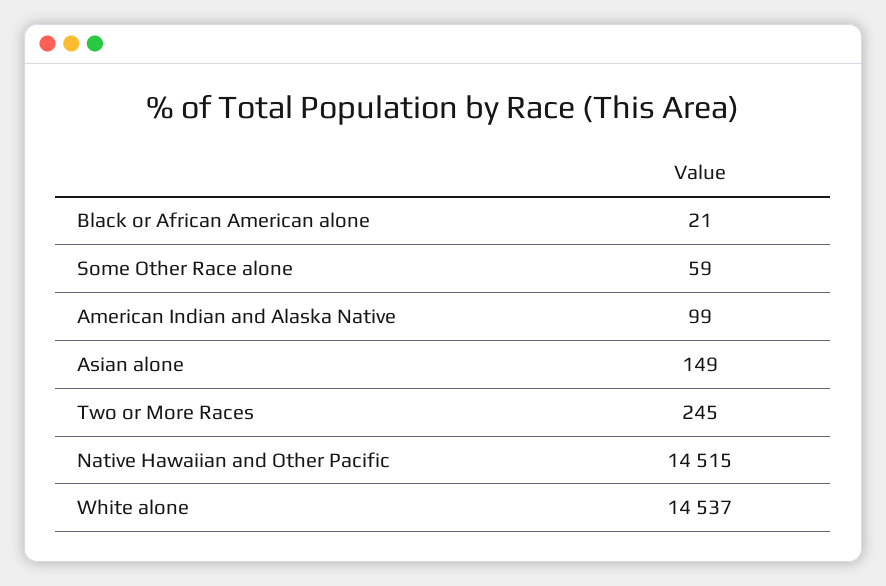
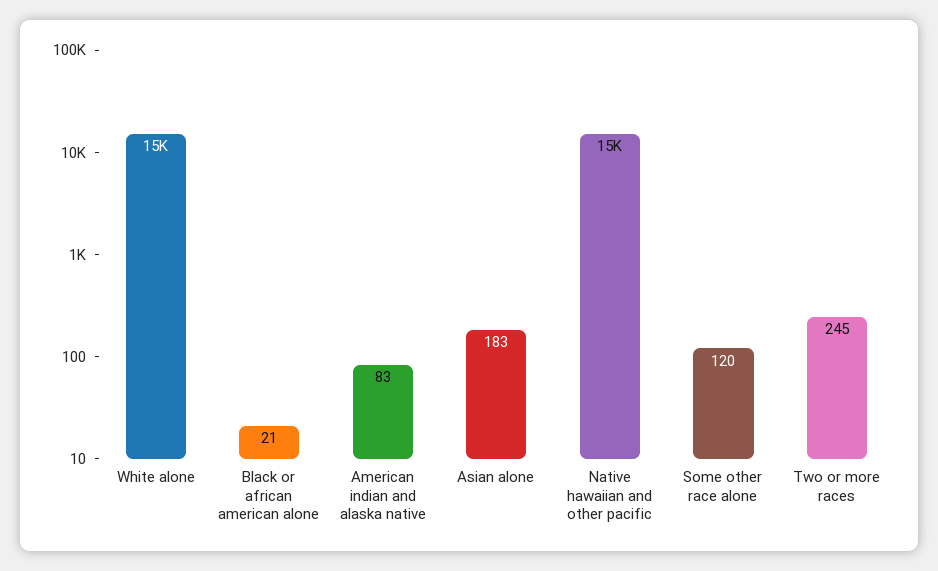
  {
    "Black or African American alone": 21,
-   "Some Other Race alone": 59,
+   "Some Other Race alone": 120,
-   "American Indian and Alaska Native": 99,
+   "American Indian and Alaska Native": 83,
-   "Asian alone": 149,
+   "Asian alone": 183,
    "Two or More Races": 245,
    "Native Hawaiian and Other Pacific": 14515,
    "White alone": 14537
  }

